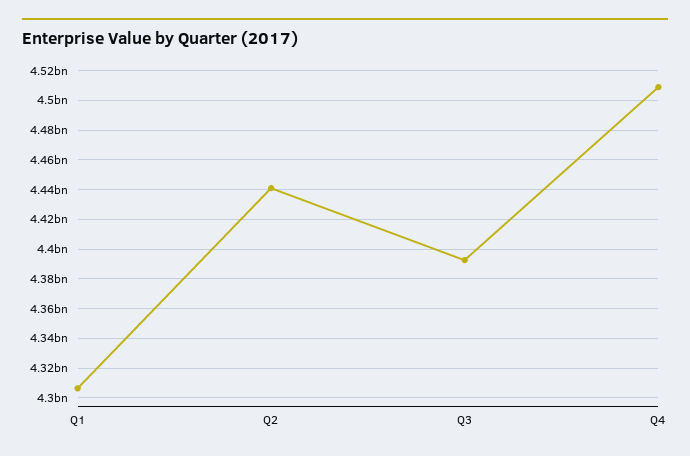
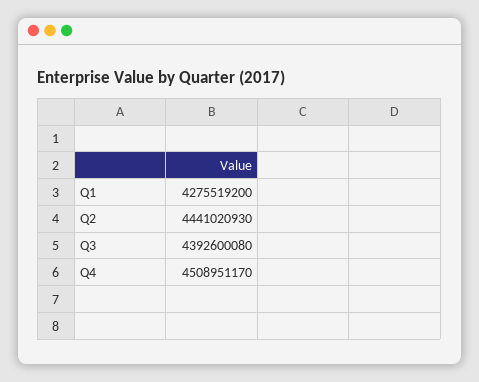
  {
-   "Q1": 4305000000,
+   "Q1": 4275519200,
    "Q2": 4441020930,
    "Q3": 4392600080,
    "Q4": 4508951170
  }

